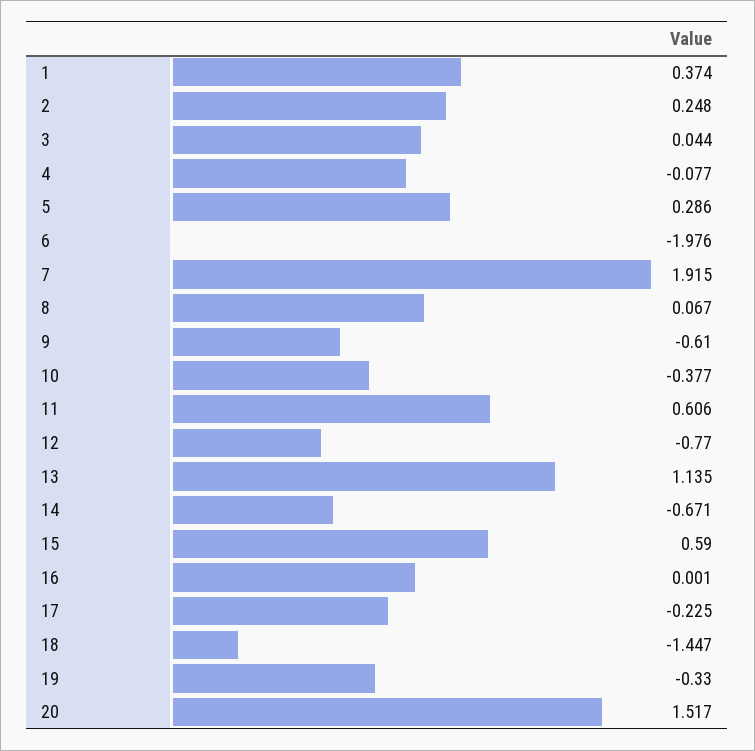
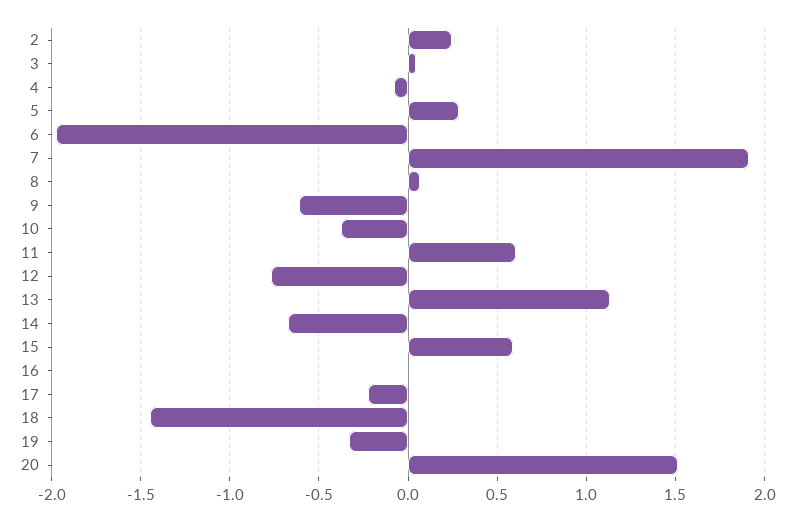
  {
-   "1": 0.374,
    "2": 0.248,
    "3": 0.044,
    "4": -0.077,
    "5": 0.286,
    "6": -1.976,
    "7": 1.915,
    "8": 0.067,
    "9": -0.61,
    "10": -0.377,
    "11": 0.606,
    "12": -0.77,
    "13": 1.135,
    "14": -0.671,
    "15": 0.59,
    "16": 0.001,
    "17": -0.225,
    "18": -1.447,
    "19": -0.33,
    "20": 1.517
  }

